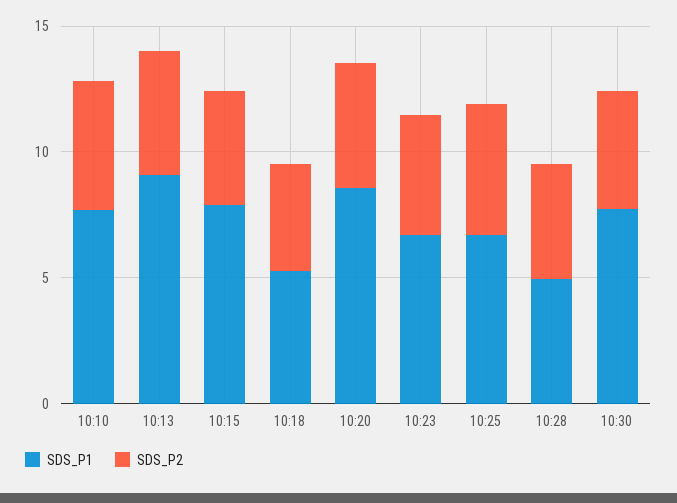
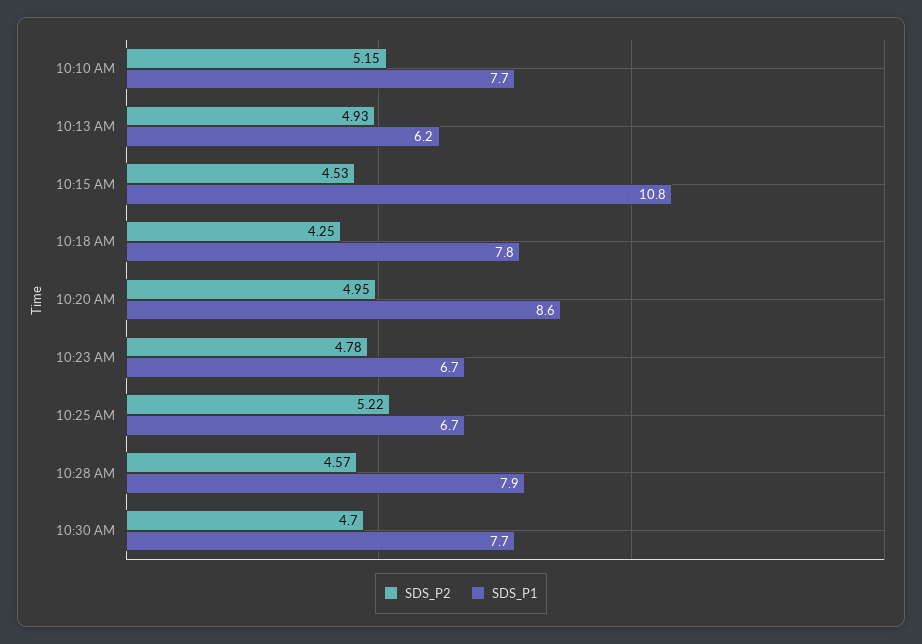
  {
    "SDS_P1": {
      "10:10": 7.7,
-     "10:13": 9,
+     "10:13": 6.2,
-     "10:15": 8,
+     "10:15": 10.8,
-     "10:18": 5,
+     "10:18": 7.8,
      "10:20": 8.6,
      "10:23": 6.7,
      "10:25": 6.7,
-     "10:28": 5,
+     "10:28": 7.9,
      "10:30": 7.7
    },
    "SDS_P2": {
      "10:10": 5.15,
      "10:13": 4.93,
      "10:15": 4.53,
      "10:18": 4.25,
      "10:20": 4.95,
      "10:23": 4.78,
      "10:25": 5.22,
      "10:28": 4.57,
      "10:30": 4.7
    }
  }

